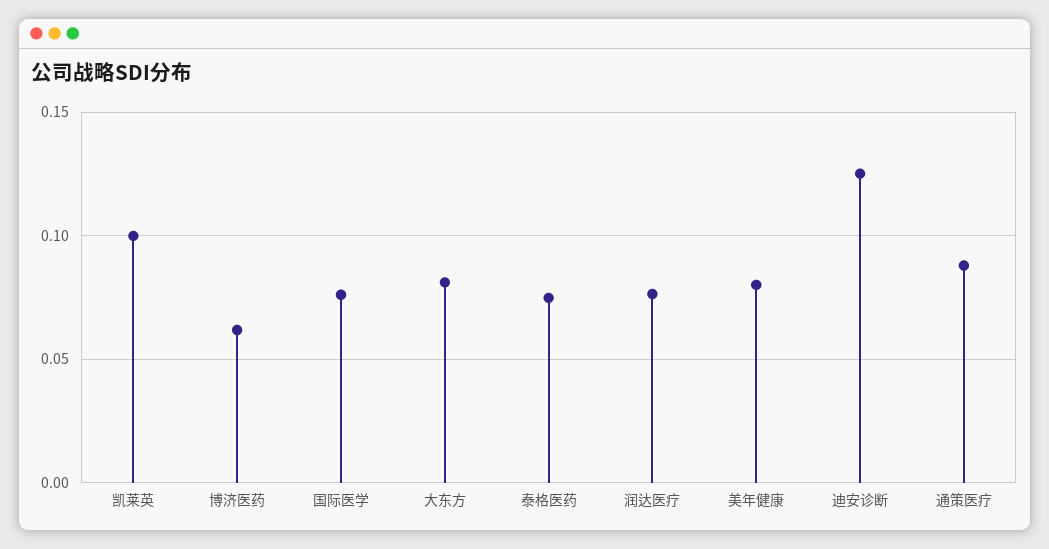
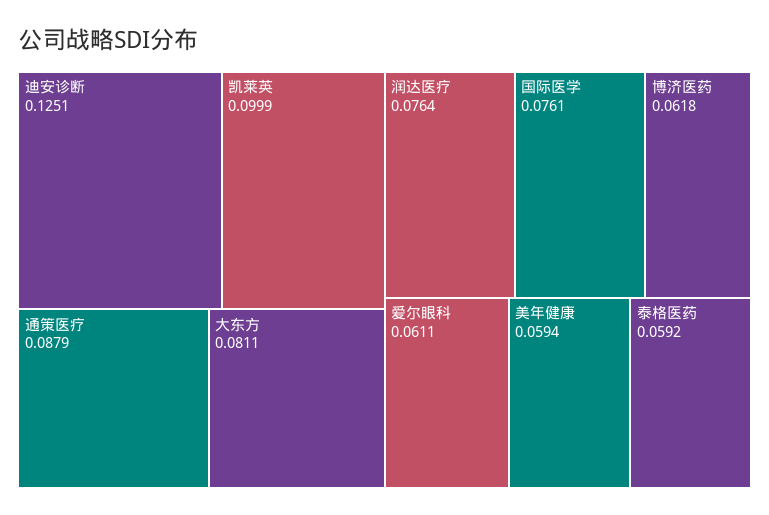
  {
    "凯莱英": 0.0999,
    "博济医药": 0.0618,
    "国际医学": 0.0761,
    "大东方": 0.0811,
-   "泰格医药": 0.075,
+   "泰格医药": 0.0592,
    "润达医疗": 0.0764,
-   "美年健康": 0.08,
+   "美年健康": 0.0594,
    "迪安诊断": 0.1251,
-   "通策医疗": 0.0879
+   "通策医疗": 0.0879,
+   "爱尔眼科": 0.0611
  }

